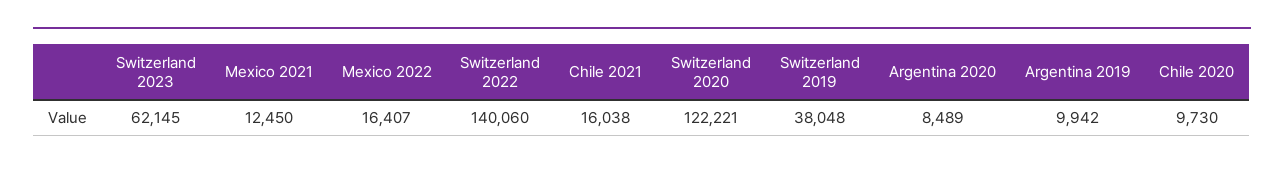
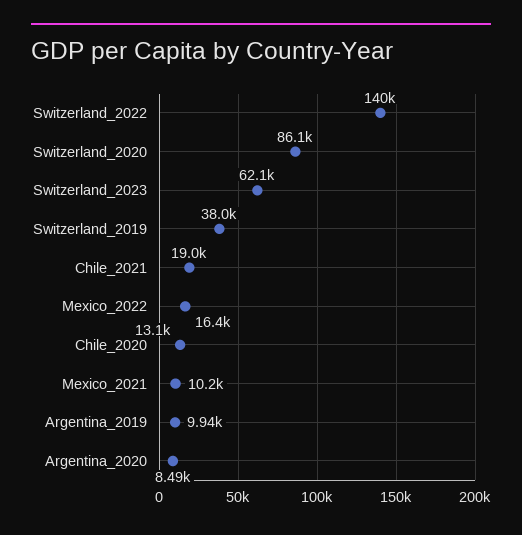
  {
    "Switzerland 2023": 62145,
-   "Mexico 2021": 12450,
+   "Mexico 2021": 10200,
    "Mexico 2022": 16407,
    "Switzerland 2022": 140060,
-   "Chile 2021": 16038,
+   "Chile 2021": 19000,
-   "Switzerland 2020": 122221,
+   "Switzerland 2020": 86100,
    "Switzerland 2019": 38048,
    "Argentina 2020": 8489,
    "Argentina 2019": 9942,
-   "Chile 2020": 9730
+   "Chile 2020": 13100
  }

